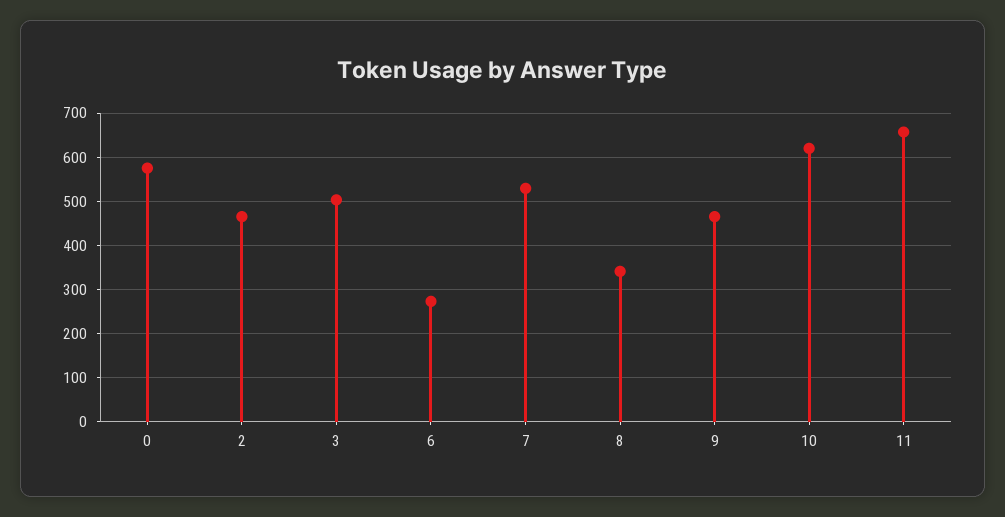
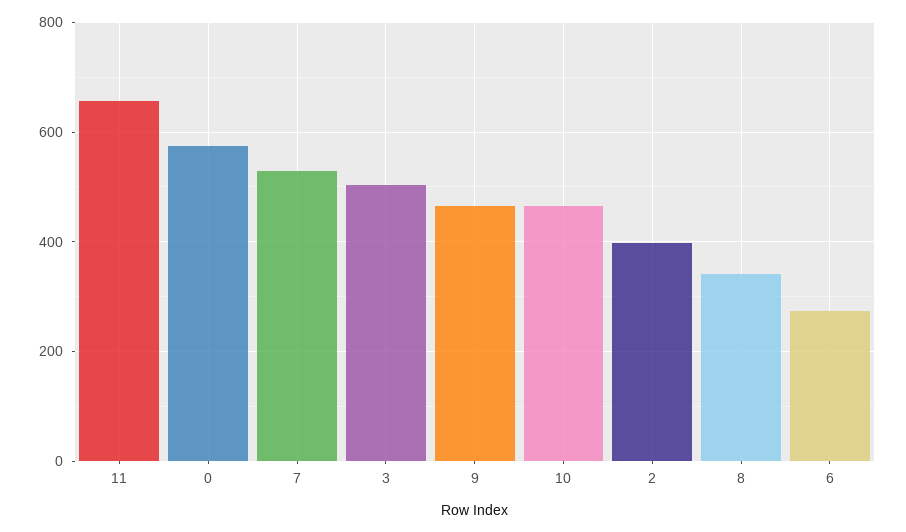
  {
    "0": 580,
-   "2": 460,
+   "2": 400,
    "3": 500,
    "6": 280,
    "7": 520,
    "8": 340,
    "9": 460,
-   "10": 620,
+   "10": 460,
    "11": 660
  }

